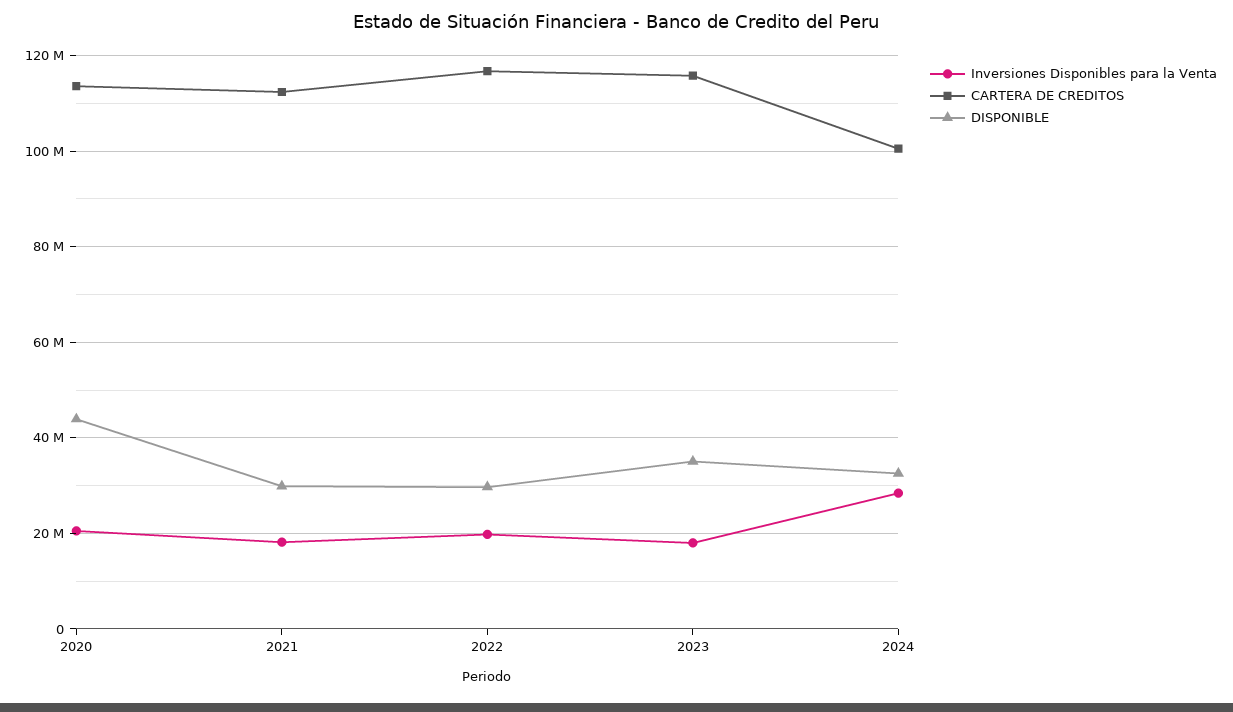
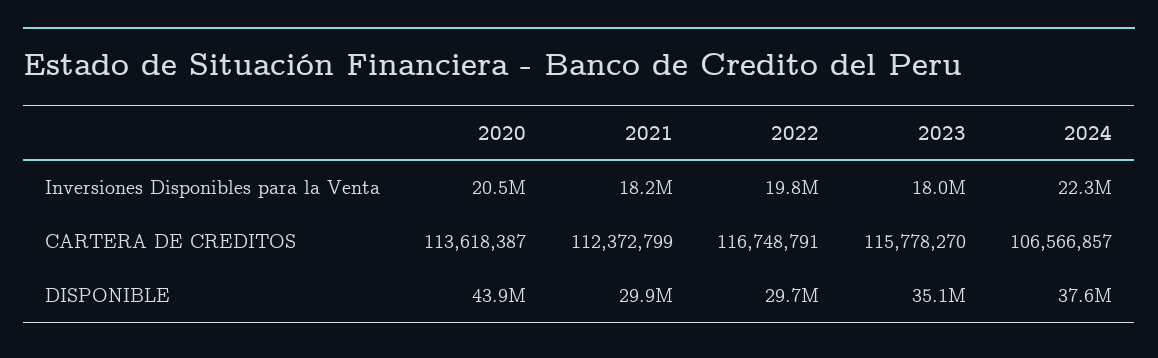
  {
    "Inversiones Disponibles para la Venta": {
      "2020": 20500000,
      "2021": 18200000,
      "2022": 19800000,
      "2023": 18000000,
-     "2024": 28000000
+     "2024": 22300000
    },
    "CARTERA DE CREDITOS": {
      "2020": 113618387,
      "2021": 112372799,
      "2022": 116748791,
      "2023": 115778270,
-     "2024": 100000000
+     "2024": 106566857
    },
    "DISPONIBLE": {
      "2020": 43900000,
      "2021": 29900000,
      "2022": 29700000,
      "2023": 35100000,
-     "2024": 32000000
+     "2024": 37600000
    }
  }

